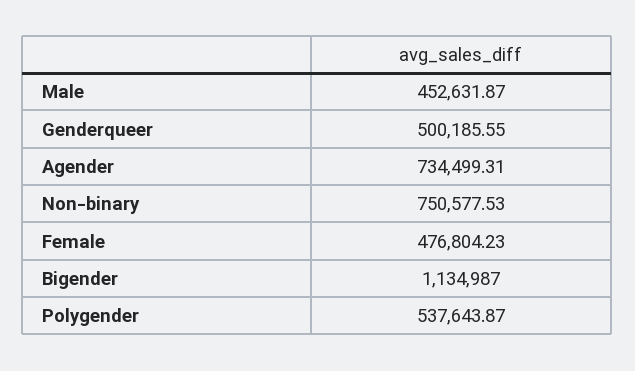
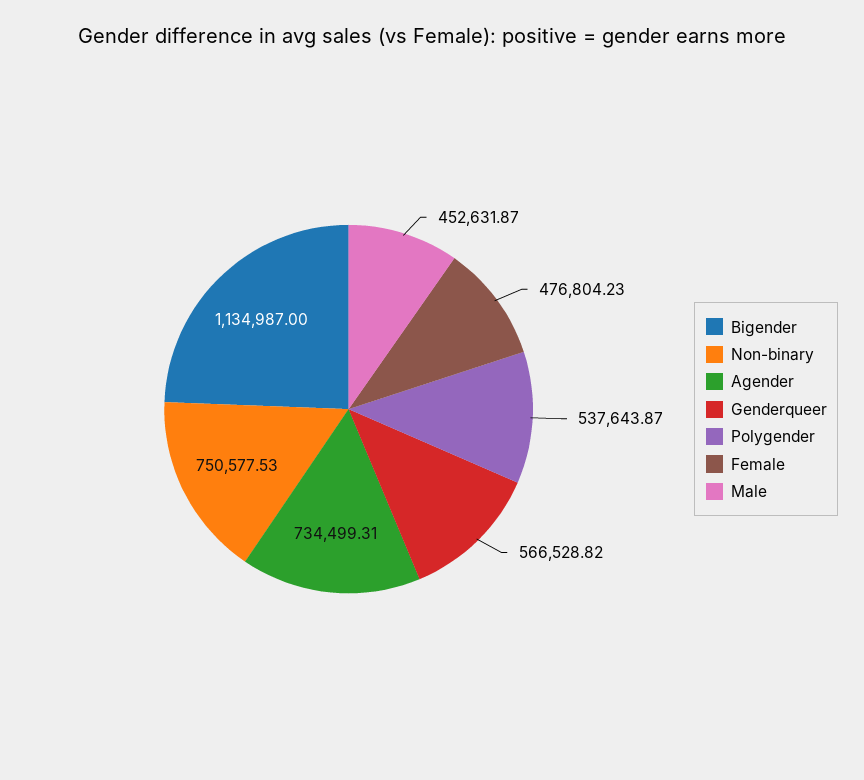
  {
    "Male": 452631.87,
-   "Genderqueer": 500185.55,
+   "Genderqueer": 566528.82,
    "Agender": 734499.31,
    "Non-binary": 750577.53,
    "Female": 476804.23,
    "Bigender": 1134987,
    "Polygender": 537643.87
  }

